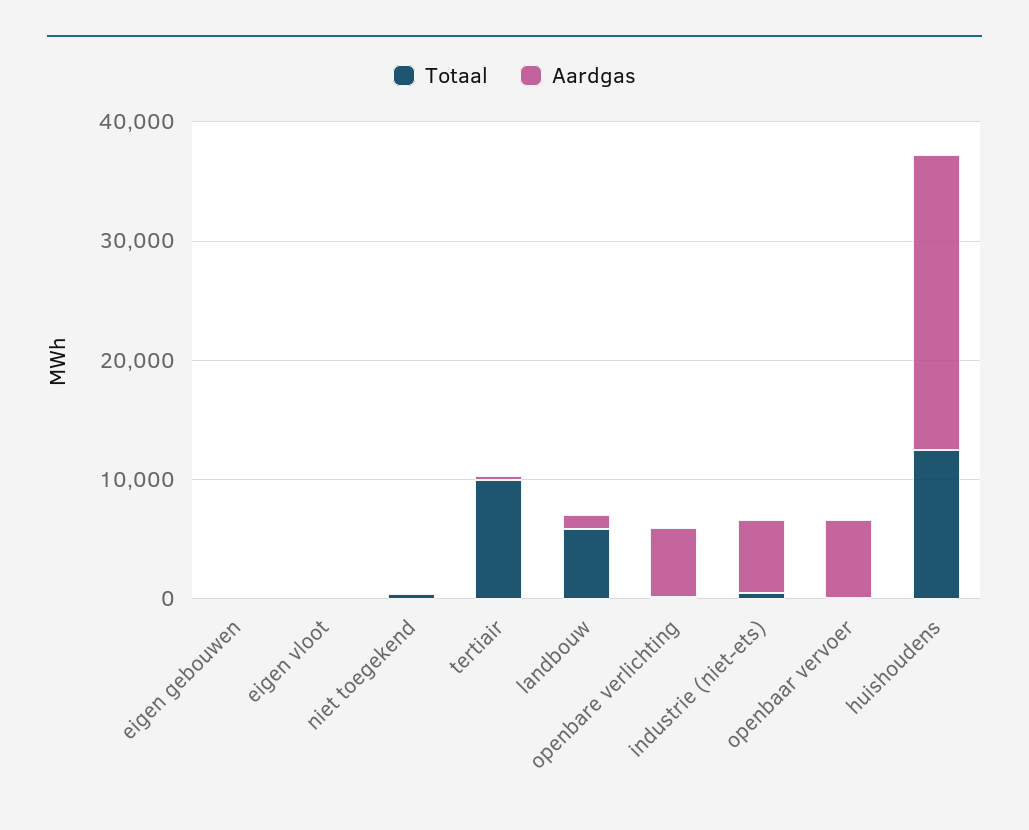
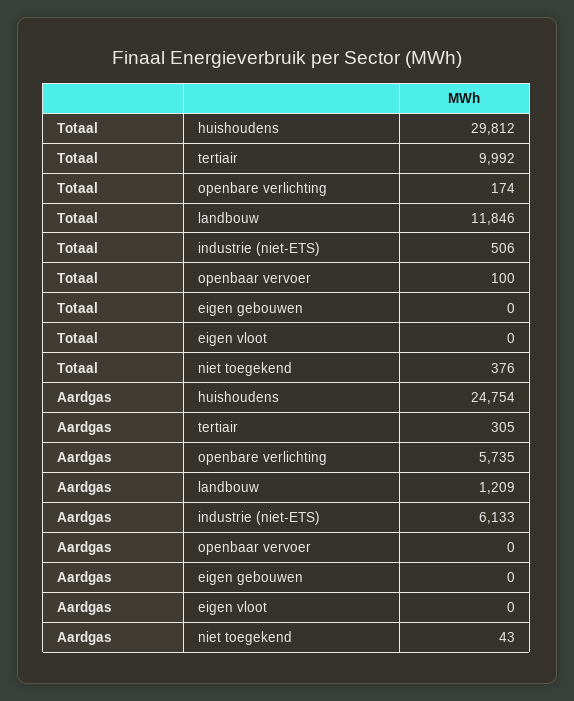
  {
    "Totaal": {
      "eigen gebouwen": 0,
      "eigen vloot": 0,
      "niet toegekend": 376,
      "tertiair": 9992,
-     "landbouw": 6000,
+     "landbouw": 11846,
      "openbare verlichting": 174,
      "industrie (niet-ets)": 506,
      "openbaar vervoer": 100,
-     "huishoudens": 12000
+     "huishoudens": 29812
    },
    "Aardgas": {
      "eigen gebouwen": 0,
      "eigen vloot": 0,
      "niet toegekend": 43,
      "tertiair": 305,
      "landbouw": 1209,
      "openbare verlichting": 5735,
      "industrie (niet-ets)": 6133,
-     "openbaar vervoer": 6000,
+     "openbaar vervoer": 0,
      "huishoudens": 24754
    }
  }

